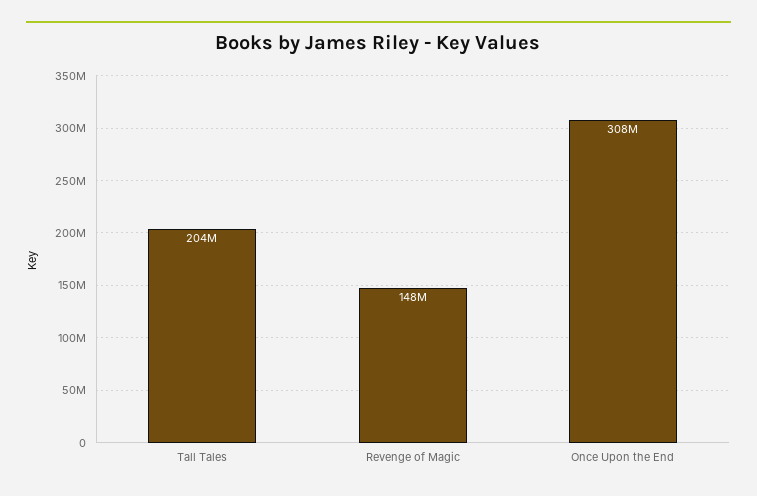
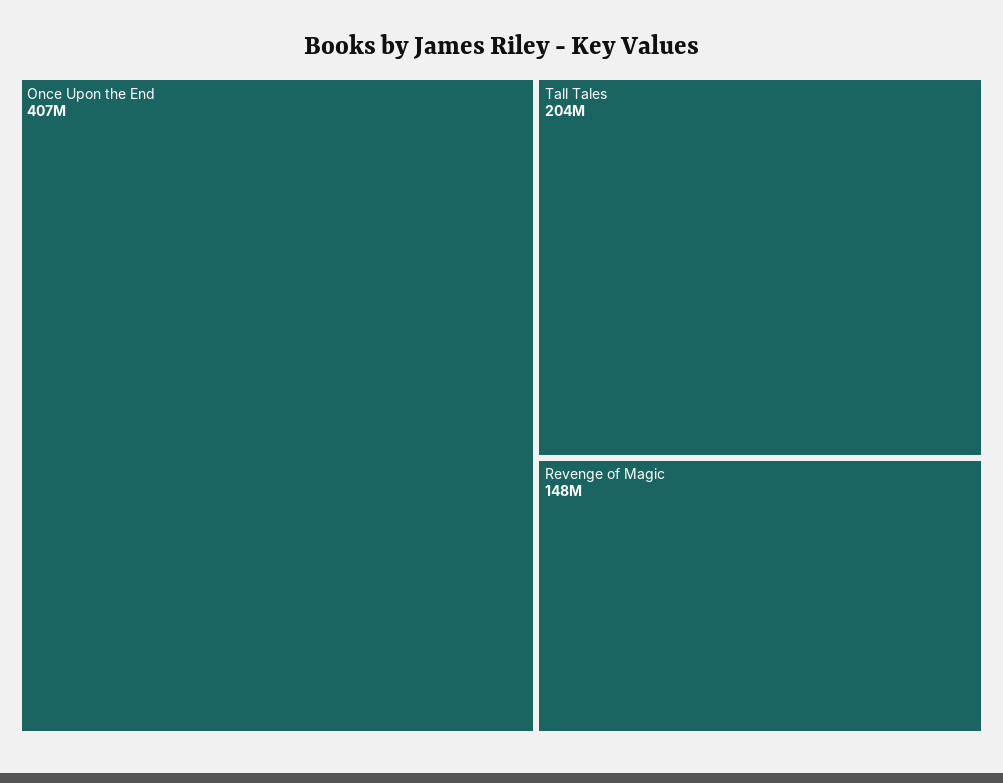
  {
    "Tall Tales": 204000000,
    "Revenge of Magic": 148000000,
-   "Once Upon the End": 308000000
+   "Once Upon the End": 407000000
  }

